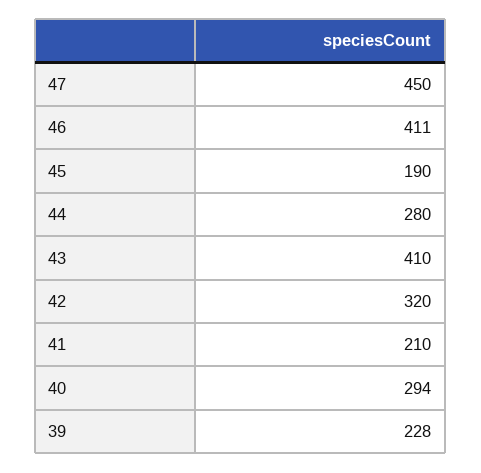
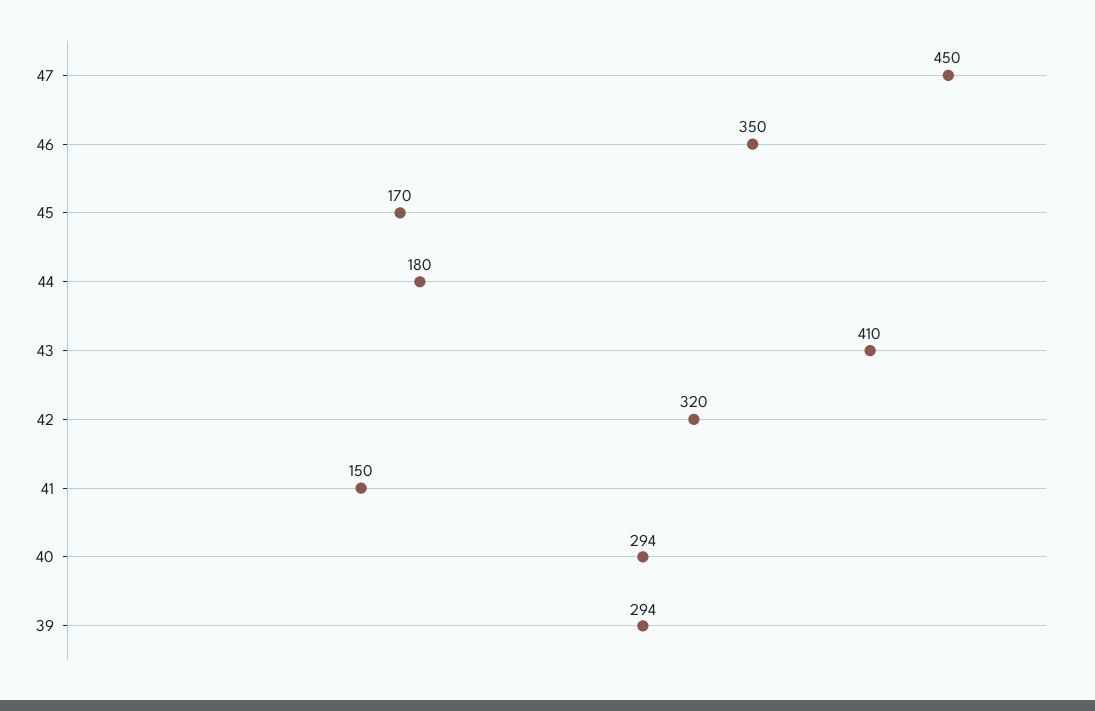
  {
    "47": 450,
-   "46": 411,
+   "46": 350,
-   "45": 190,
+   "45": 170,
-   "44": 280,
+   "44": 180,
    "43": 410,
    "42": 320,
-   "41": 210,
+   "41": 150,
    "40": 294,
-   "39": 228
+   "39": 294
  }

